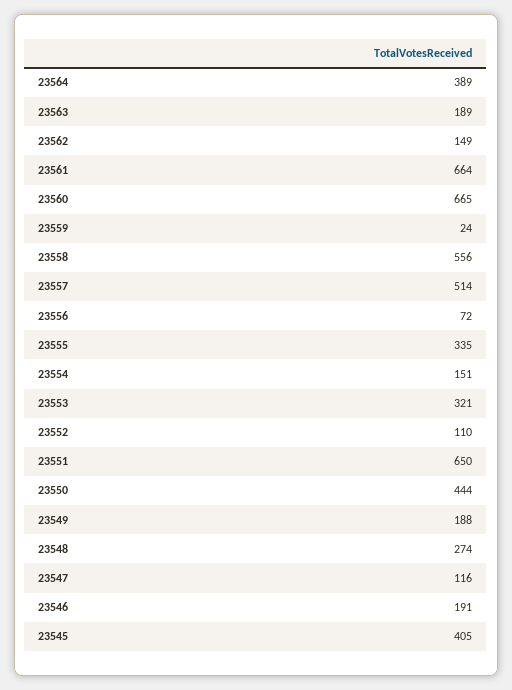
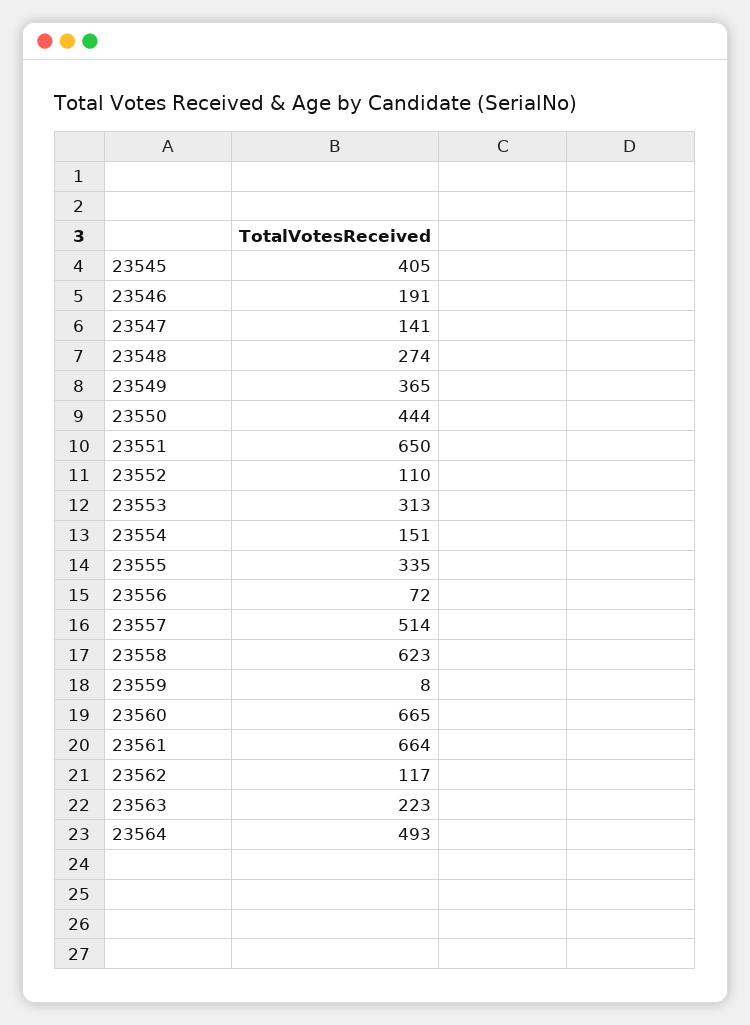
  {
-   "23564": 389,
+   "23564": 493,
-   "23563": 189,
+   "23563": 223,
-   "23562": 149,
+   "23562": 117,
    "23561": 664,
    "23560": 665,
-   "23559": 24,
+   "23559": 8,
-   "23558": 556,
+   "23558": 623,
    "23557": 514,
    "23556": 72,
    "23555": 335,
    "23554": 151,
-   "23553": 321,
+   "23553": 313,
    "23552": 110,
    "23551": 650,
    "23550": 444,
-   "23549": 188,
+   "23549": 365,
    "23548": 274,
-   "23547": 116,
+   "23547": 141,
    "23546": 191,
    "23545": 405
  }

